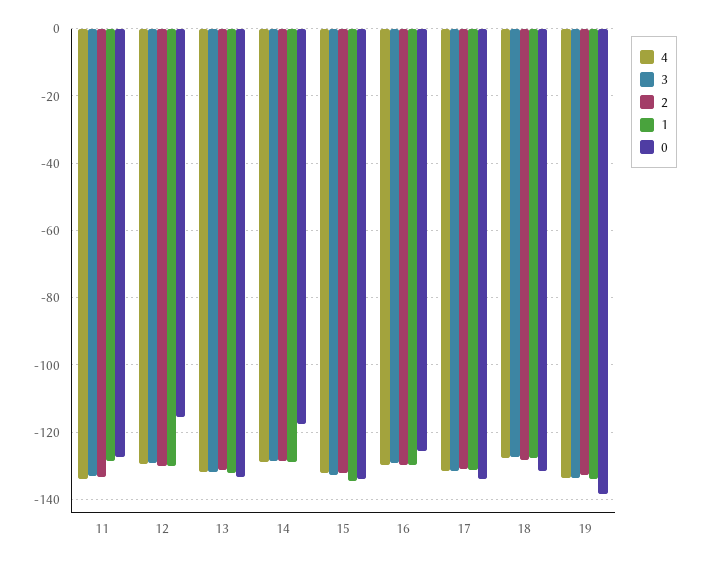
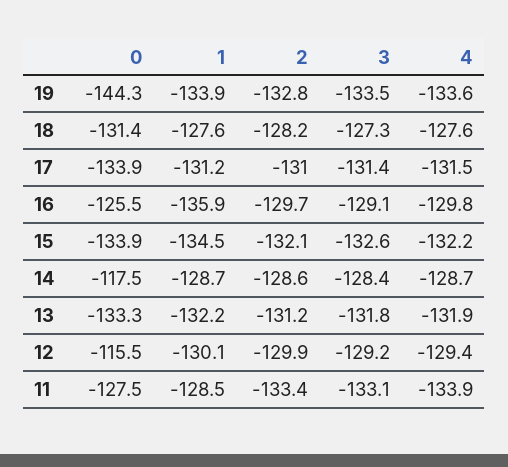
  {
    "4": {
      "11": -133.9,
      "12": -129.4,
      "13": -131.9,
      "14": -128.7,
      "15": -132.2,
      "16": -129.8,
      "17": -131.5,
      "18": -127.6,
      "19": -133.6
    },
    "3": {
      "11": -133.1,
      "12": -129.2,
      "13": -131.8,
      "14": -128.4,
      "15": -132.6,
      "16": -129.1,
      "17": -131.4,
      "18": -127.3,
      "19": -133.5
    },
    "2": {
      "11": -133.4,
      "12": -129.9,
      "13": -131.2,
      "14": -128.6,
      "15": -132.1,
      "16": -129.7,
      "17": -131,
      "18": -128.2,
      "19": -132.8
    },
    "1": {
      "11": -128.5,
      "12": -130.1,
      "13": -132.2,
      "14": -128.7,
      "15": -134.5,
-     "16": -130,
+     "16": -135.9,
      "17": -131.2,
      "18": -127.6,
      "19": -133.9
    },
    "0": {
      "11": -127.5,
      "12": -115.5,
      "13": -133.3,
      "14": -117.5,
      "15": -133.9,
      "16": -125.5,
      "17": -133.9,
      "18": -131.4,
-     "19": -138
+     "19": -144.3
    }
  }

